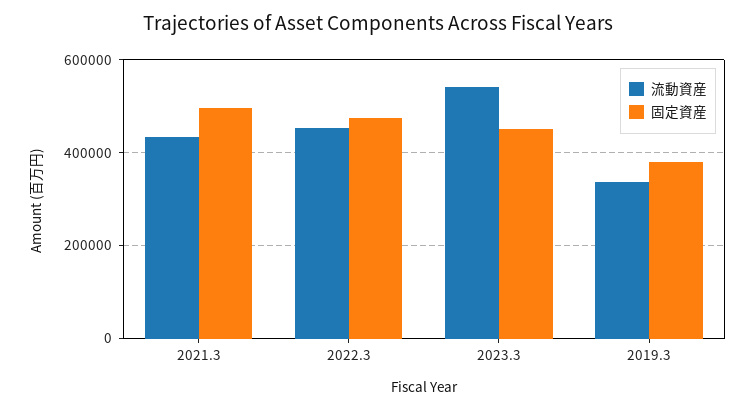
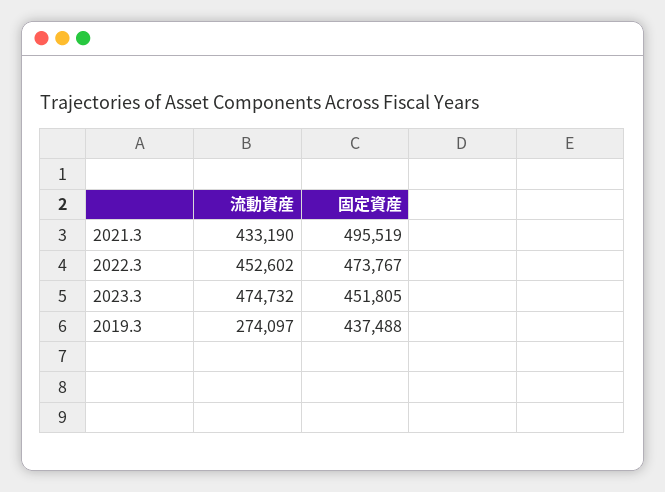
  {
    "流動資産": {
      "2021.3": 433190,
      "2022.3": 452602,
-     "2023.3": 540000,
+     "2023.3": 474732,
-     "2019.3": 340000
+     "2019.3": 274097
    },
    "固定資産": {
      "2021.3": 495519,
      "2022.3": 473767,
      "2023.3": 451805,
-     "2019.3": 380000
+     "2019.3": 437488
    }
  }

